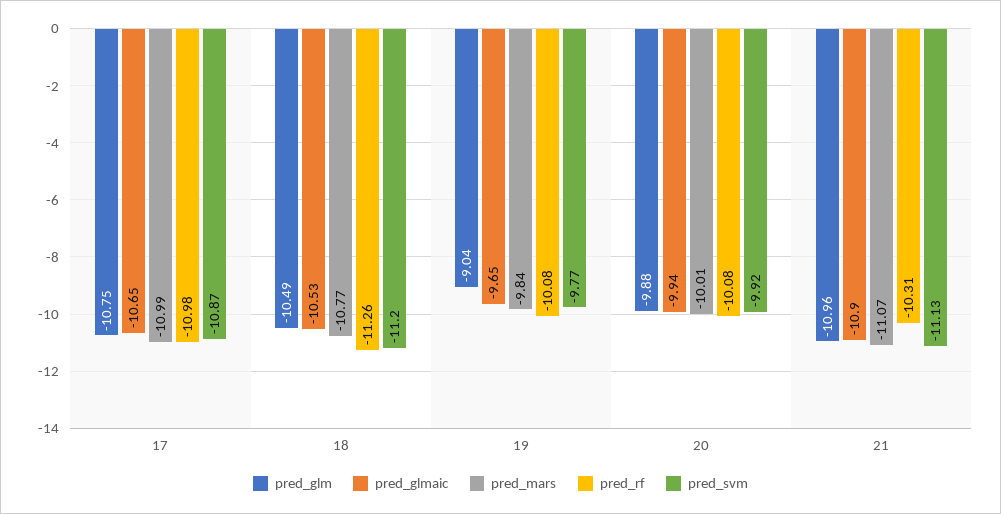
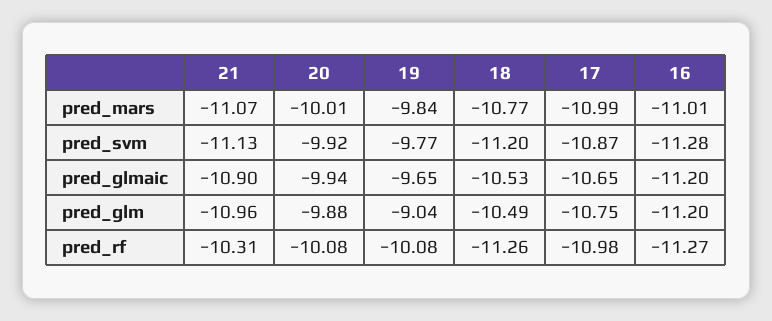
  {
    "pred_glm": {
      "17": -10.75,
      "18": -10.49,
      "19": -9.04,
      "20": -9.88,
-     "21": -10.96
+     "21": -10.96,
+     "16": -11.2
    },
    "pred_glmaic": {
      "17": -10.65,
      "18": -10.53,
      "19": -9.65,
      "20": -9.94,
-     "21": -10.9
+     "21": -10.9,
+     "16": -11.2
    },
    "pred_mars": {
      "17": -10.99,
      "18": -10.77,
      "19": -9.84,
      "20": -10.01,
-     "21": -11.07
+     "21": -11.07,
+     "16": -11.01
    },
    "pred_rf": {
      "17": -10.98,
      "18": -11.26,
      "19": -10.08,
      "20": -10.08,
-     "21": -10.31
+     "21": -10.31,
+     "16": -11.27
    },
    "pred_svm": {
      "17": -10.87,
      "18": -11.2,
      "19": -9.77,
      "20": -9.92,
-     "21": -11.13
+     "21": -11.13,
+     "16": -11.28
    }
  }

